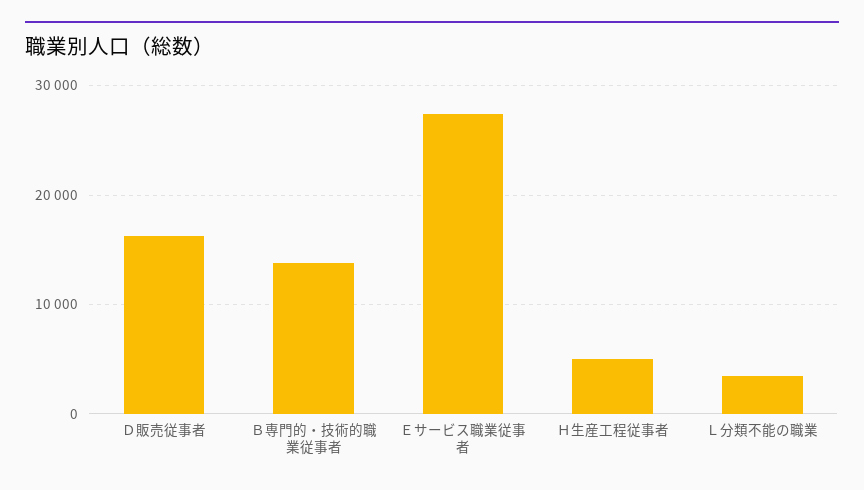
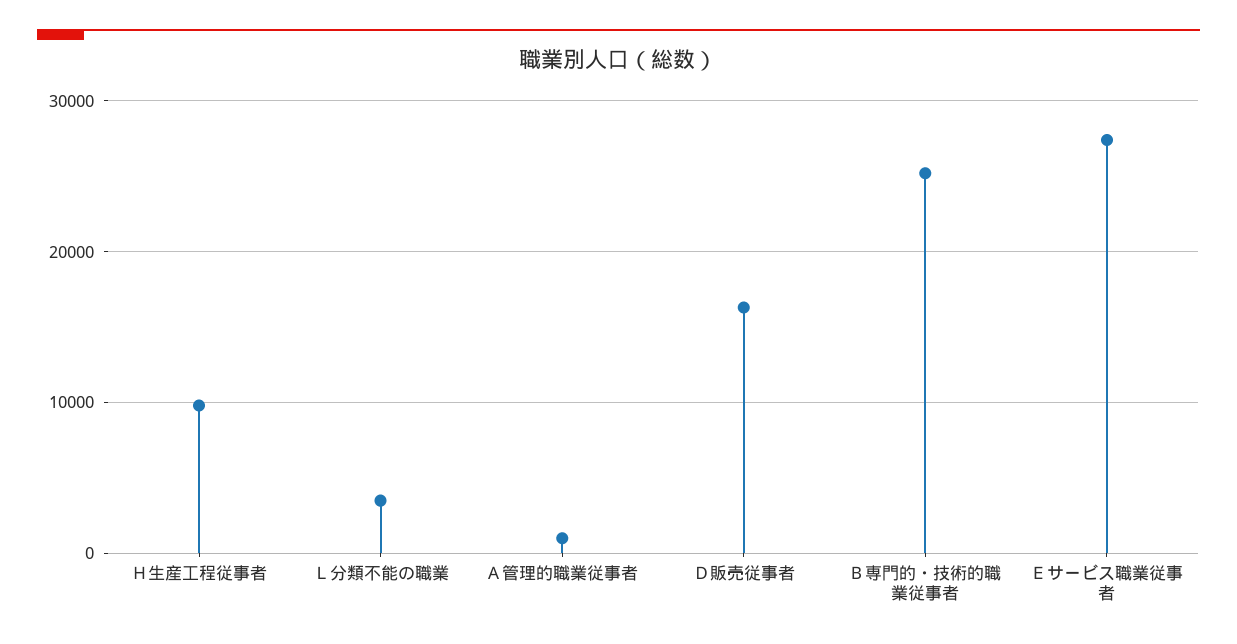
  {
    "Ｄ販売従事者": 16000,
-   "Ｂ専門的・技術的職業従事者": 14000,
+   "Ｂ専門的・技術的職業従事者": 25000,
    "Ｅサービス職業従事者": 27000,
-   "Ｈ生産工程従事者": 5000,
+   "Ｈ生産工程従事者": 10000,
-   "Ｌ分類不能の職業": 4000
+   "Ｌ分類不能の職業": 4000,
+   "Ａ管理的職業従事者": 1000
  }

